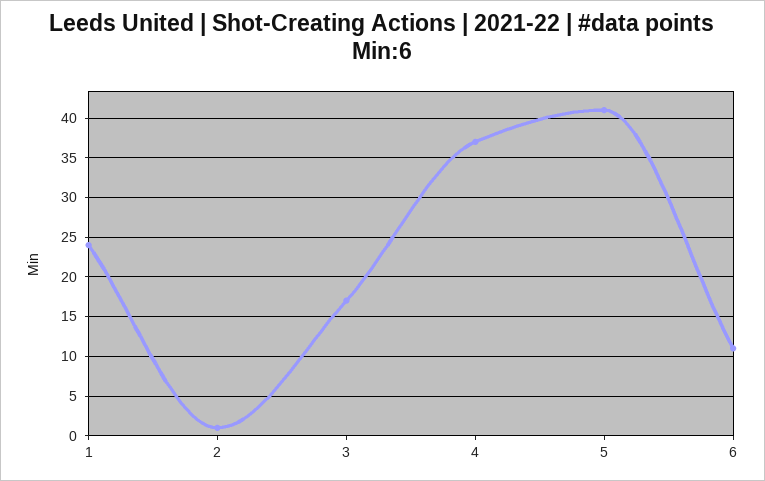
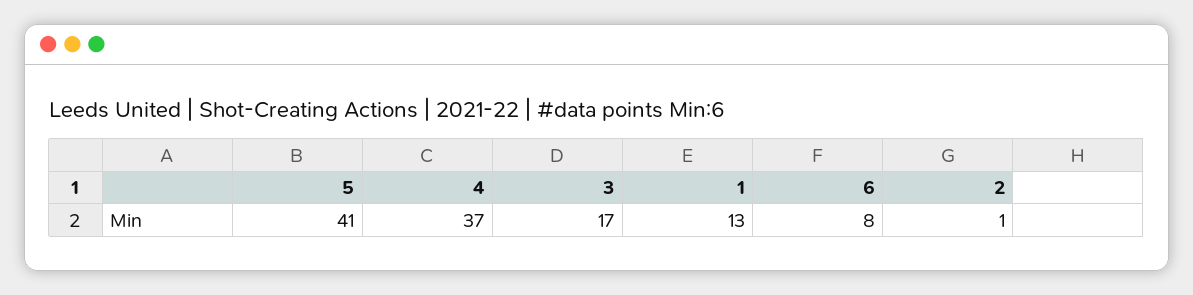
  {
-   "1": 24,
+   "1": 13,
    "2": 1,
    "3": 17,
    "4": 37,
    "5": 41,
-   "6": 11
+   "6": 8
  }

